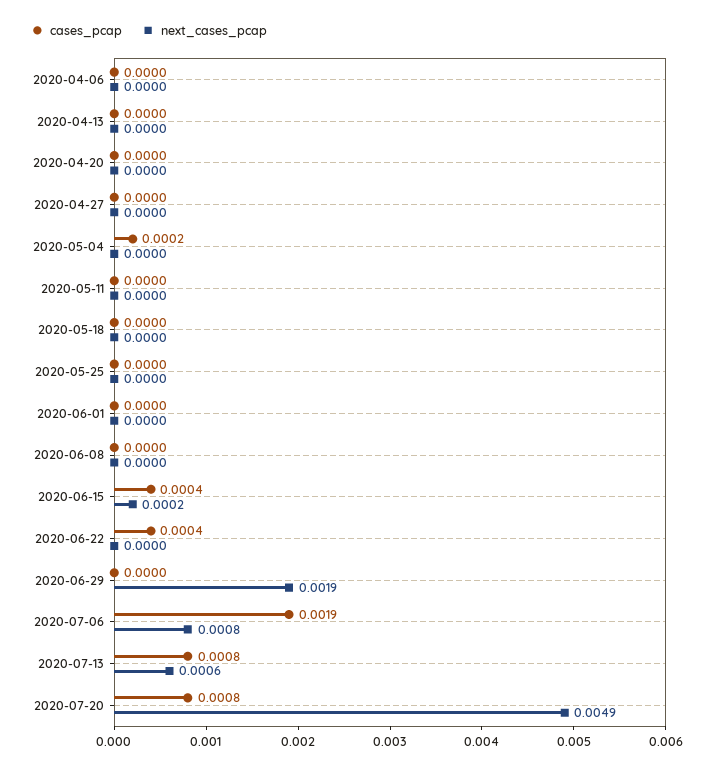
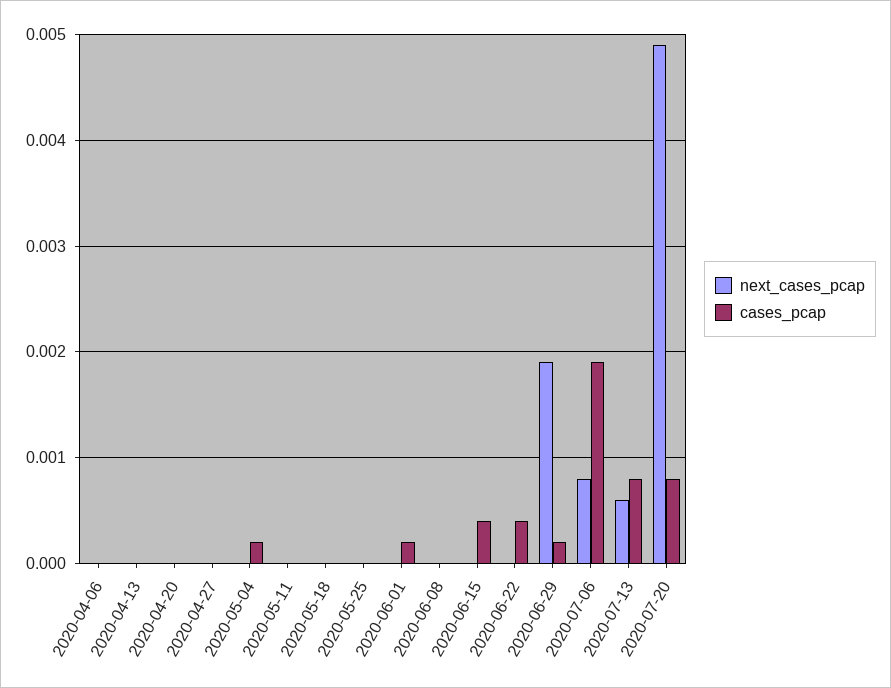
  {
    "cases_pcap": {
      "2020-04-06": 0,
      "2020-04-13": 0,
      "2020-04-20": 0,
      "2020-04-27": 0,
      "2020-05-04": 0.0002,
      "2020-05-11": 0,
      "2020-05-18": 0,
      "2020-05-25": 0,
-     "2020-06-01": 0,
+     "2020-06-01": 0.0002,
      "2020-06-08": 0,
      "2020-06-15": 0.0004,
      "2020-06-22": 0.0004,
-     "2020-06-29": 0,
+     "2020-06-29": 0.0002,
      "2020-07-06": 0.0019,
      "2020-07-13": 0.0008,
      "2020-07-20": 0.0008
    },
    "next_cases_pcap": {
      "2020-04-06": 0,
      "2020-04-13": 0,
      "2020-04-20": 0,
      "2020-04-27": 0,
      "2020-05-04": 0,
      "2020-05-11": 0,
      "2020-05-18": 0,
      "2020-05-25": 0,
      "2020-06-01": 0,
      "2020-06-08": 0,
-     "2020-06-15": 0.0002,
+     "2020-06-15": 0,
      "2020-06-22": 0,
      "2020-06-29": 0.0019,
      "2020-07-06": 0.0008,
      "2020-07-13": 0.0006,
      "2020-07-20": 0.0049
    }
  }

